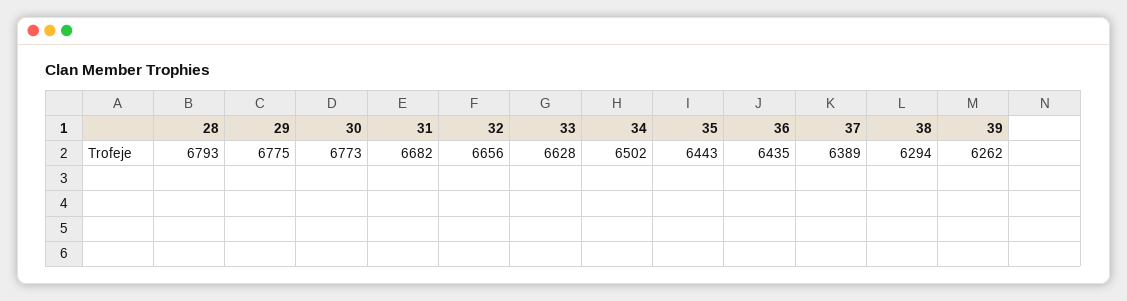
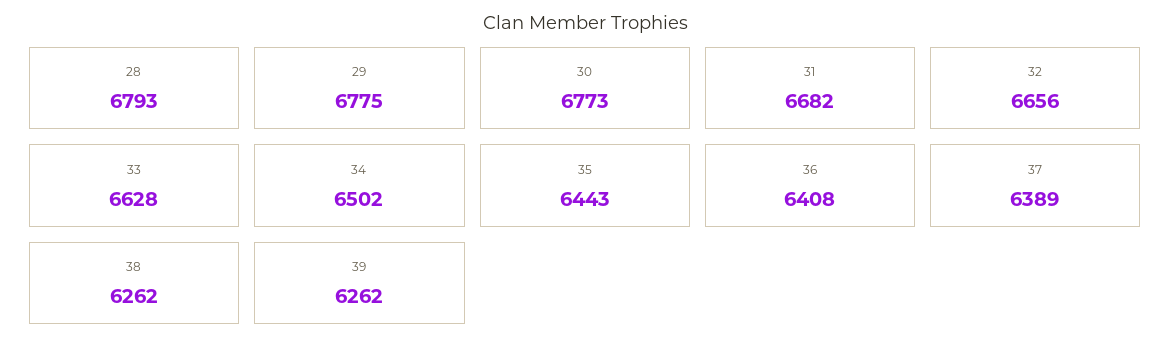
  {
    "28": 6793,
    "29": 6775,
    "30": 6773,
    "31": 6682,
    "32": 6656,
    "33": 6628,
    "34": 6502,
    "35": 6443,
-   "36": 6435,
+   "36": 6408,
    "37": 6389,
-   "38": 6294,
+   "38": 6262,
    "39": 6262
  }

